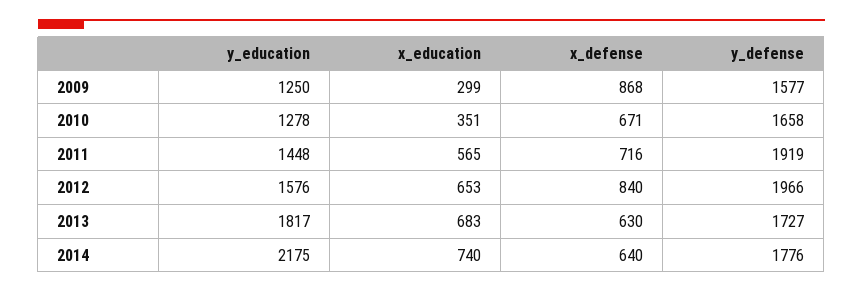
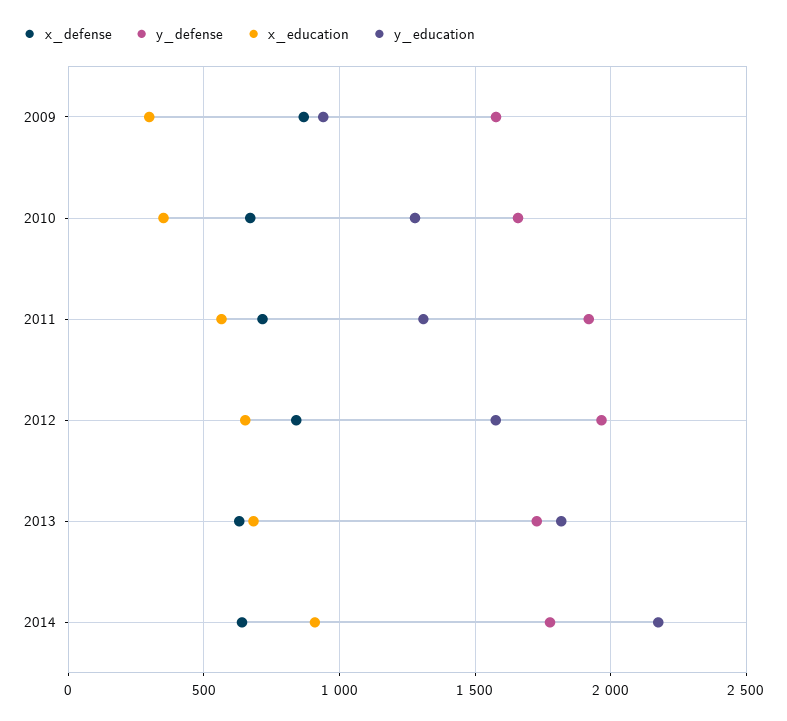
  {
    "y_education": {
-     "2009": 1250,
+     "2009": 950,
      "2010": 1278,
-     "2011": 1448,
+     "2011": 1300,
      "2012": 1576,
      "2013": 1817,
      "2014": 2175
    },
    "x_education": {
      "2009": 299,
      "2010": 351,
      "2011": 565,
      "2012": 653,
      "2013": 683,
-     "2014": 740
+     "2014": 900
    },
    "x_defense": {
      "2009": 868,
      "2010": 671,
      "2011": 716,
      "2012": 840,
      "2013": 630,
      "2014": 640
    },
    "y_defense": {
      "2009": 1577,
      "2010": 1658,
      "2011": 1919,
      "2012": 1966,
      "2013": 1727,
      "2014": 1776
    }
  }

